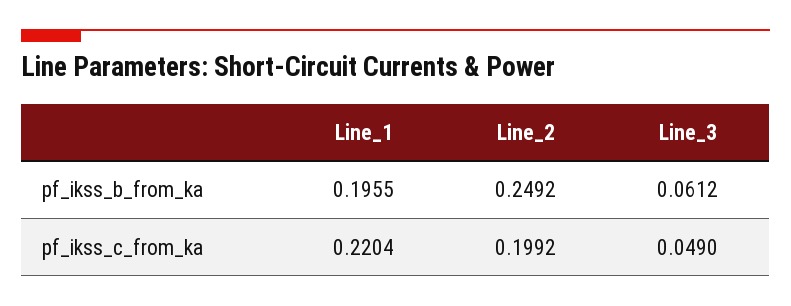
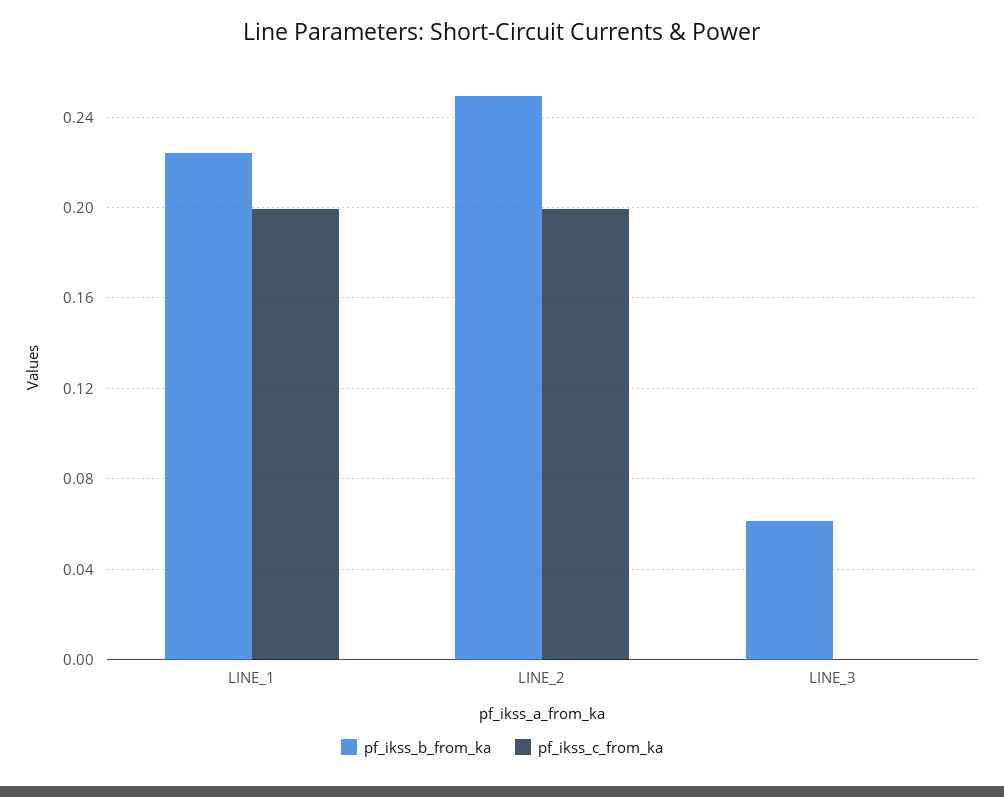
  {
    "pf_ikss_b_from_ka": {
-     "Line_1": 0.1955,
+     "Line_1": 0.225,
      "Line_2": 0.2492,
      "Line_3": 0.0612
    },
    "pf_ikss_c_from_ka": {
-     "Line_1": 0.2204,
+     "Line_1": 0.2,
      "Line_2": 0.1992,
-     "Line_3": 0.049
+     "Line_3": 0
    }
  }

